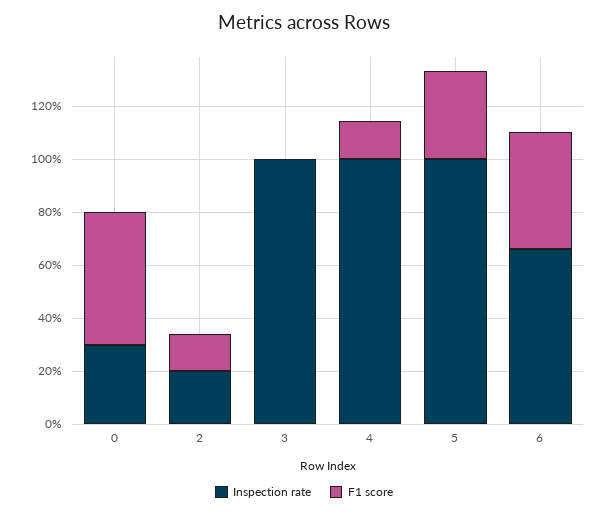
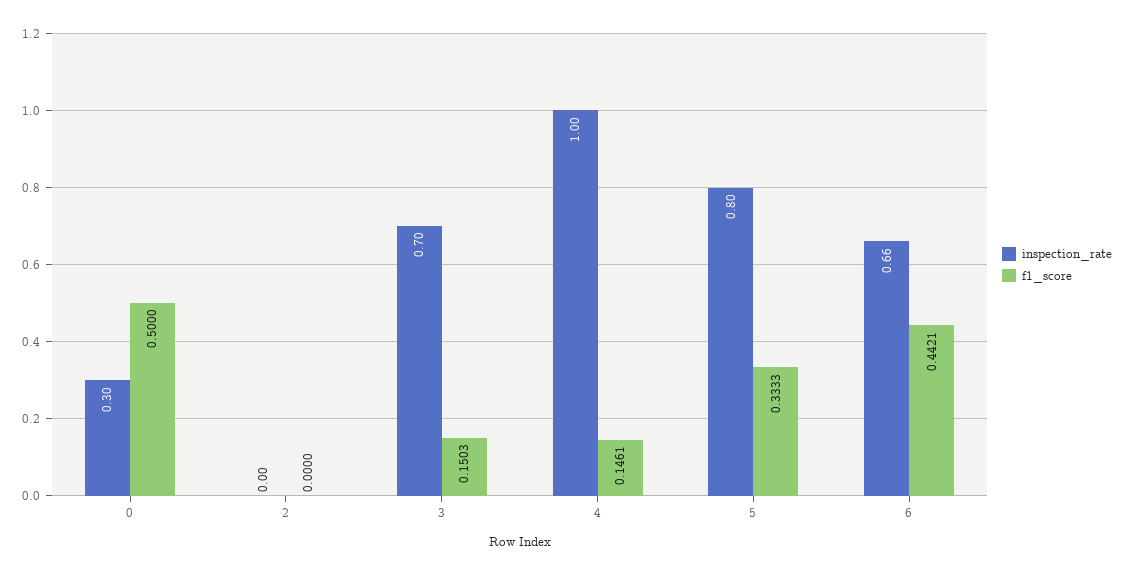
  {
    "Inspection rate": {
      "0": 0.3,
-     "2": 0.2,
+     "2": 0,
-     "3": 1,
+     "3": 0.7,
      "4": 1,
-     "5": 1,
+     "5": 0.8,
      "6": 0.66
    },
    "F1 score": {
      "0": 0.5,
-     "2": 0.15,
+     "2": 0,
-     "3": 0,
+     "3": 0.1503,
      "4": 0.1461,
      "5": 0.3333,
      "6": 0.4421
    }
  }

